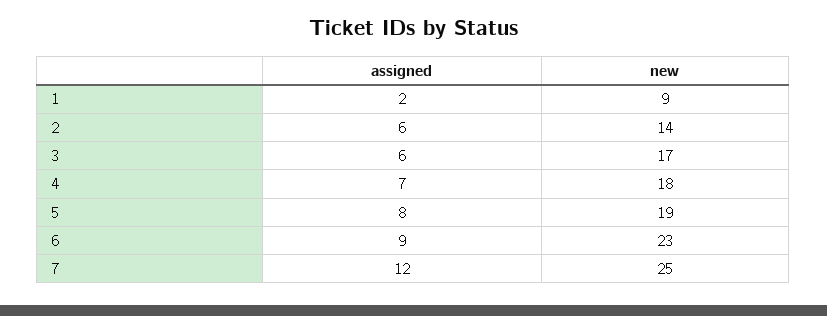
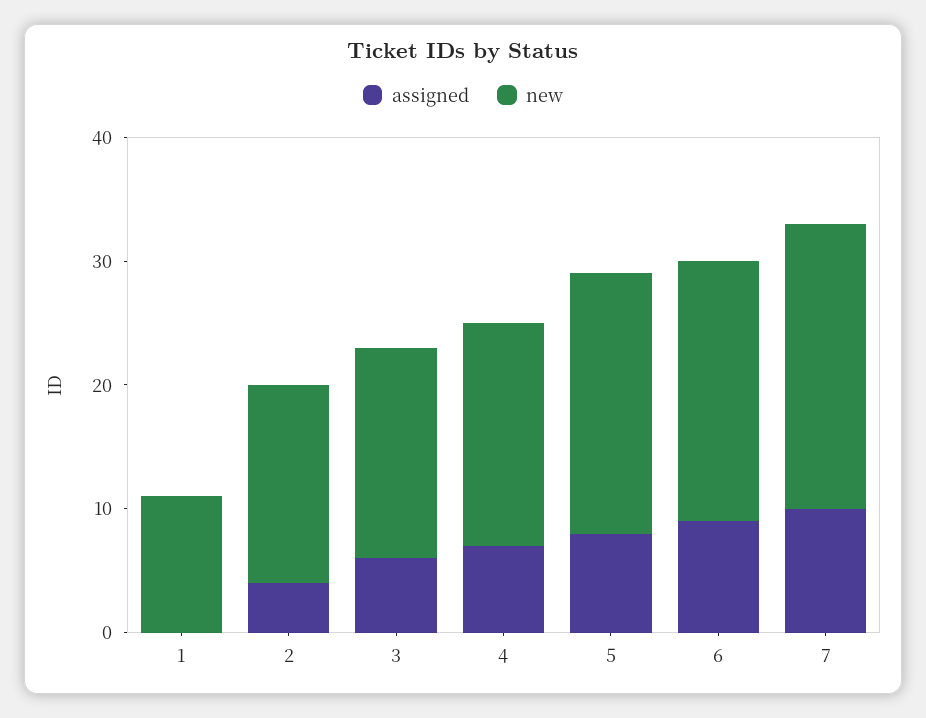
  {
    "assigned": {
-     "1": 2,
+     "1": 0,
-     "2": 6,
+     "2": 4,
      "3": 6,
      "4": 7,
      "5": 8,
      "6": 9,
-     "7": 12
+     "7": 10
    },
    "new": {
-     "1": 9,
+     "1": 11,
-     "2": 14,
+     "2": 16,
      "3": 17,
      "4": 18,
-     "5": 19,
+     "5": 21,
-     "6": 23,
+     "6": 21,
-     "7": 25
+     "7": 23
    }
  }

